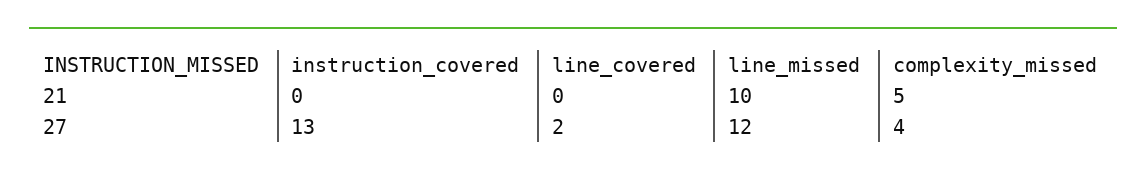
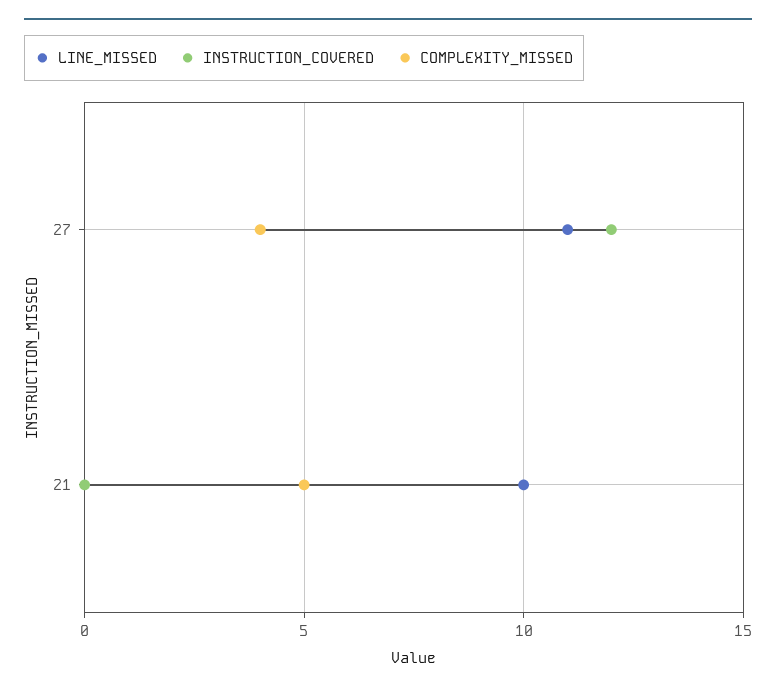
  {
    "instruction_covered": {
      "21": 0,
-     "27": 13
+     "27": 12
    },
-   "line_covered": {
-     "21": 0,
-     "27": 2
-   },
    "line_missed": {
      "21": 10,
-     "27": 12
+     "27": 11
    },
    "complexity_missed": {
      "21": 5,
      "27": 4
    }
  }

